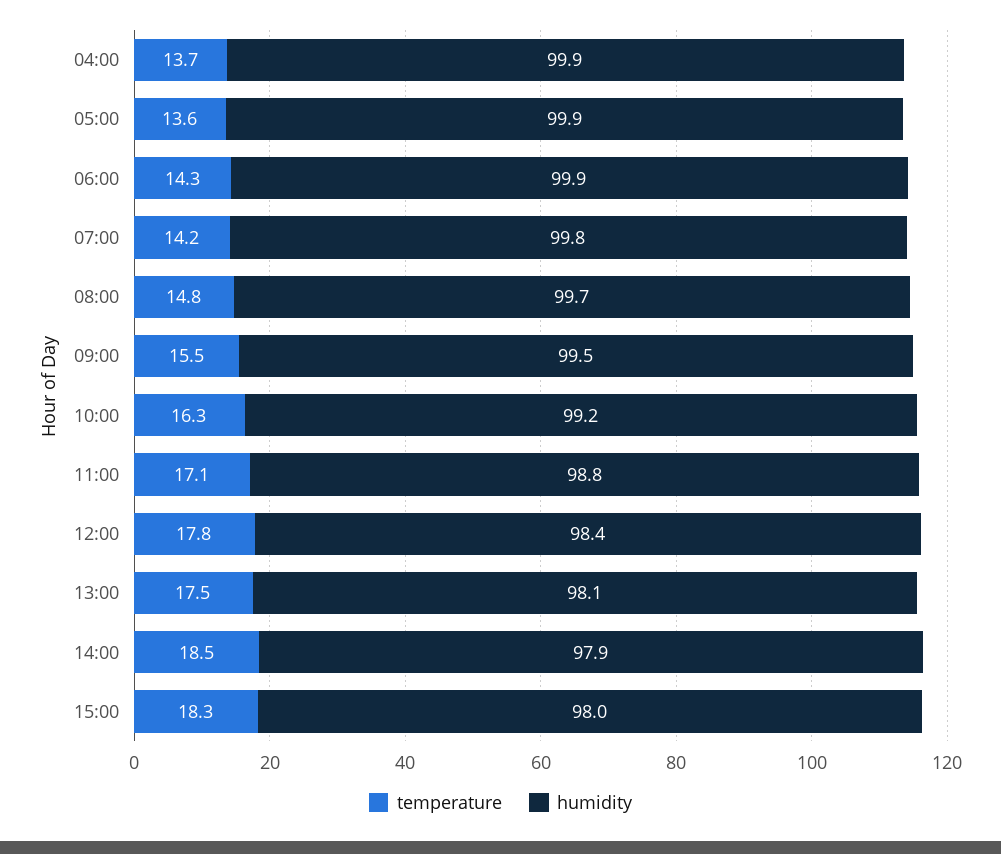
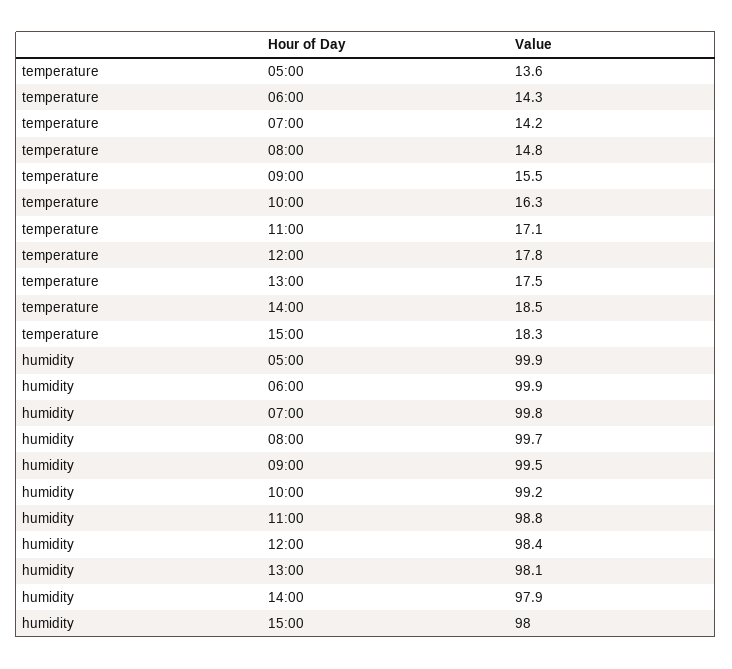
  {
    "temperature": {
-     "04:00": 13.7,
      "05:00": 13.6,
      "06:00": 14.3,
      "07:00": 14.2,
      "08:00": 14.8,
      "09:00": 15.5,
      "10:00": 16.3,
      "11:00": 17.1,
      "12:00": 17.8,
      "13:00": 17.5,
      "14:00": 18.5,
      "15:00": 18.3
    },
    "humidity": {
-     "04:00": 99.9,
      "05:00": 99.9,
      "06:00": 99.9,
      "07:00": 99.8,
      "08:00": 99.7,
      "09:00": 99.5,
      "10:00": 99.2,
      "11:00": 98.8,
      "12:00": 98.4,
      "13:00": 98.1,
      "14:00": 97.9,
      "15:00": 98
    }
  }

